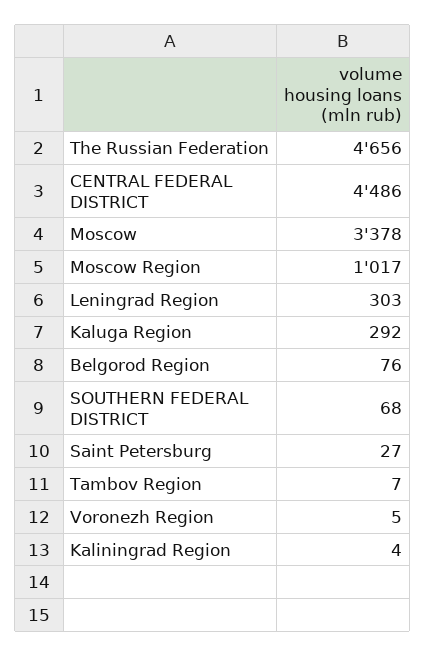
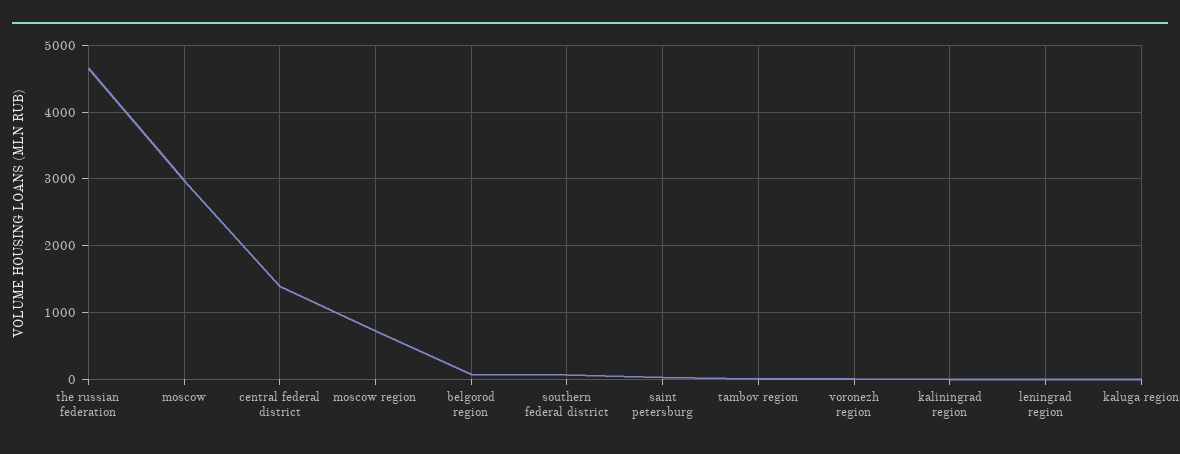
  {
    "The Russian Federation": 4656,
-   "CENTRAL FEDERAL DISTRICT": 4486,
+   "CENTRAL FEDERAL DISTRICT": 1400,
-   "Moscow": 3378,
+   "Moscow": 3000,
-   "Moscow Region": 1017,
+   "Moscow Region": 700,
-   "Leningrad Region": 303,
+   "Leningrad Region": 0,
-   "Kaluga Region": 292,
+   "Kaluga Region": 0,
    "Belgorod Region": 76,
    "SOUTHERN FEDERAL DISTRICT": 68,
    "Saint Petersburg": 27,
    "Tambov Region": 7,
    "Voronezh Region": 5,
    "Kaliningrad Region": 4
  }

